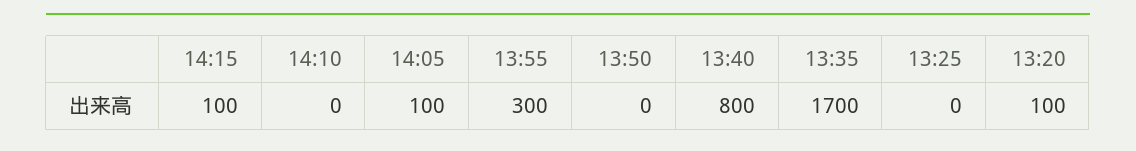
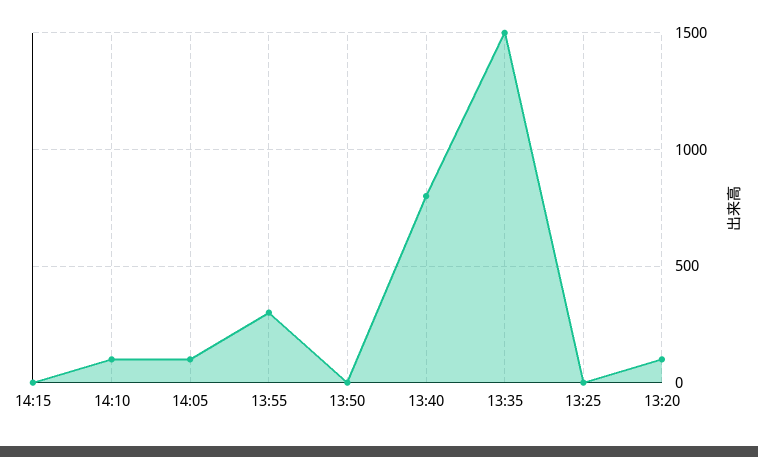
  {
-   "14:15": 100,
+   "14:15": 0,
-   "14:10": 0,
+   "14:10": 100,
    "14:05": 100,
    "13:55": 300,
    "13:50": 0,
    "13:40": 800,
-   "13:35": 1700,
+   "13:35": 1500,
    "13:25": 0,
    "13:20": 100
  }

